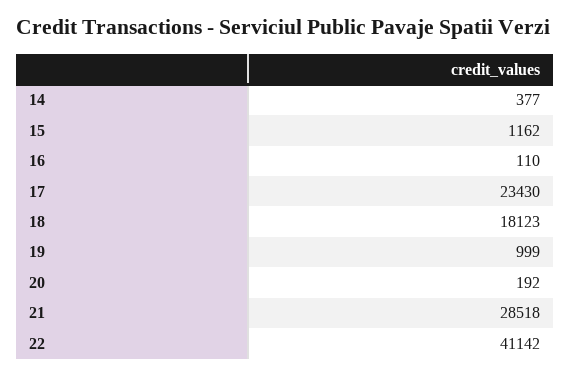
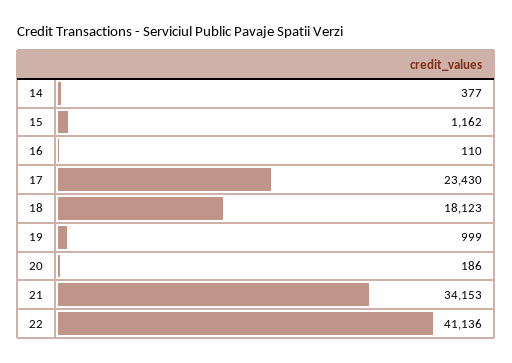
  {
    "14": 377,
    "15": 1162,
    "16": 110,
    "17": 23430,
    "18": 18123,
    "19": 999,
-   "20": 192,
+   "20": 186,
-   "21": 28518,
+   "21": 34153,
-   "22": 41142
+   "22": 41136
  }

